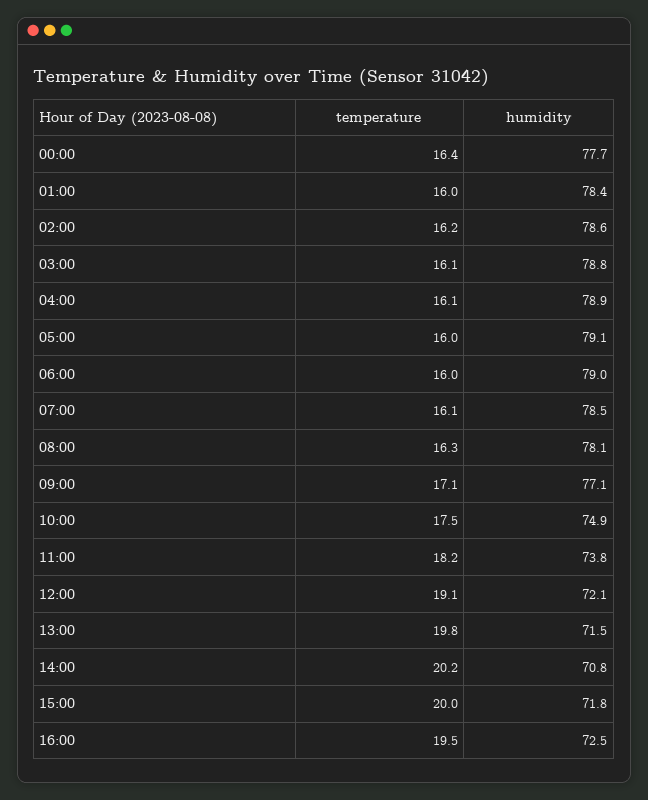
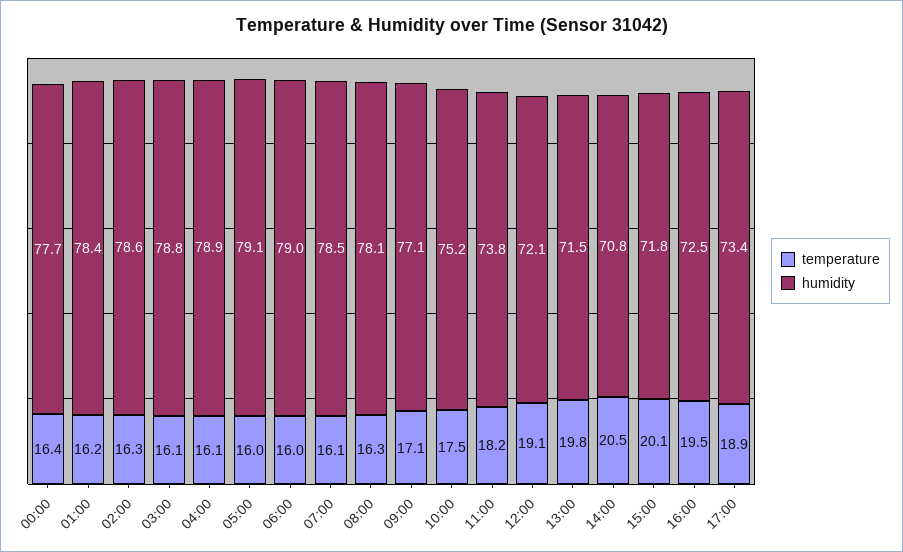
  {
    "temperature": {
      "00:00": 16.4,
-     "01:00": 16,
+     "01:00": 16.2,
-     "02:00": 16.2,
+     "02:00": 16.3,
      "03:00": 16.1,
      "04:00": 16.1,
      "05:00": 16,
      "06:00": 16,
      "07:00": 16.1,
      "08:00": 16.3,
      "09:00": 17.1,
      "10:00": 17.5,
      "11:00": 18.2,
      "12:00": 19.1,
      "13:00": 19.8,
-     "14:00": 20.2,
+     "14:00": 20.5,
-     "15:00": 20,
+     "15:00": 20.1,
-     "16:00": 19.5
+     "16:00": 19.5,
+     "17:00": 18.9
    },
    "humidity": {
      "00:00": 77.7,
      "01:00": 78.4,
      "02:00": 78.6,
      "03:00": 78.8,
      "04:00": 78.9,
      "05:00": 79.1,
      "06:00": 79,
      "07:00": 78.5,
      "08:00": 78.1,
      "09:00": 77.1,
-     "10:00": 74.9,
+     "10:00": 75.2,
      "11:00": 73.8,
      "12:00": 72.1,
      "13:00": 71.5,
      "14:00": 70.8,
      "15:00": 71.8,
-     "16:00": 72.5
+     "16:00": 72.5,
+     "17:00": 73.4
    }
  }

